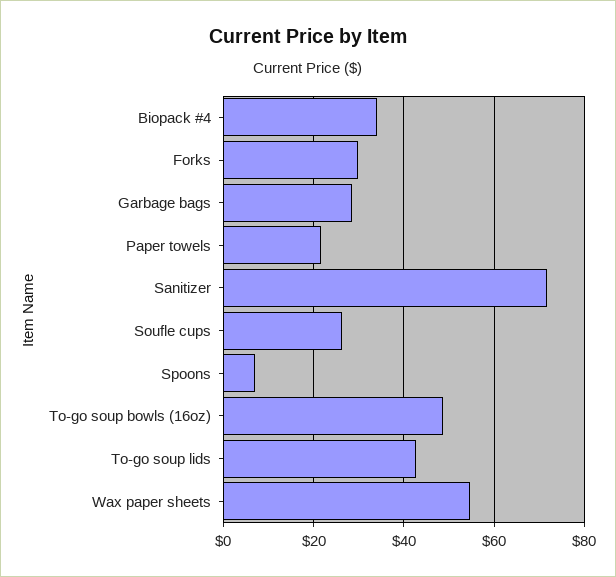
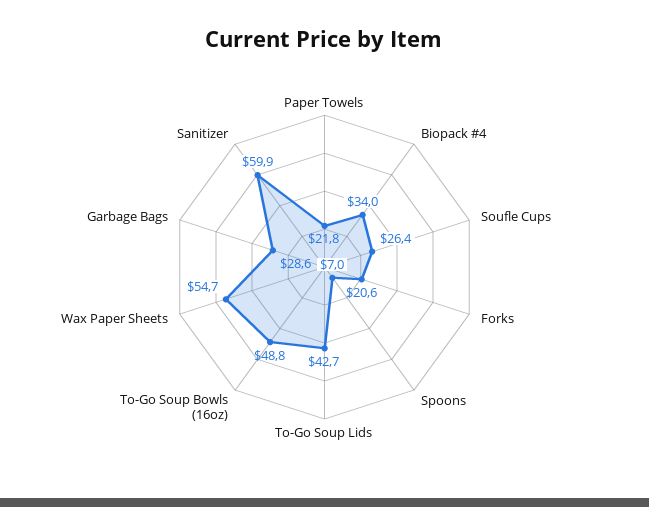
  {
    "Biopack #4": 34,
-   "Forks": 30,
+   "Forks": 20.6,
    "Garbage bags": 28.6,
    "Paper towels": 21.8,
-   "Sanitizer": 72,
+   "Sanitizer": 59.9,
    "Soufle cups": 26.4,
    "Spoons": 7,
    "To-go soup bowls (16oz)": 48.8,
    "To-go soup lids": 42.7,
    "Wax paper sheets": 54.7
  }

